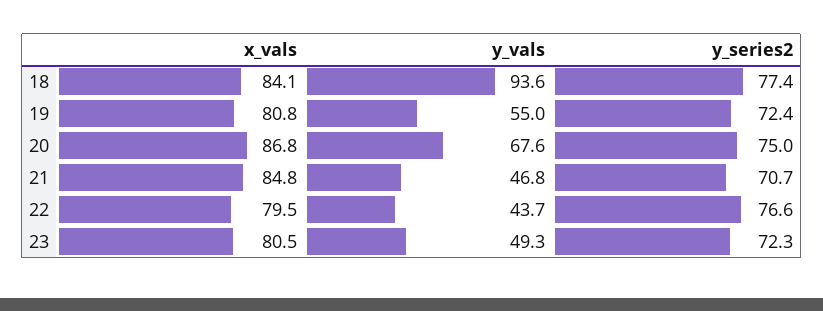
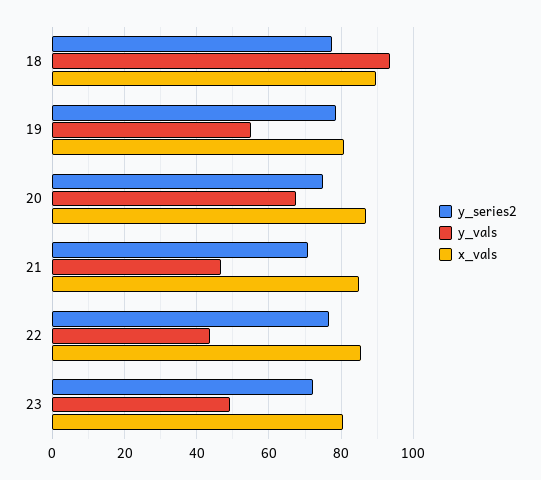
  {
    "x_vals": {
-     "18": 84.1,
+     "18": 90,
      "19": 80.8,
      "20": 86.8,
      "21": 84.8,
-     "22": 79.5,
+     "22": 86,
      "23": 80.5
    },
    "y_vals": {
      "18": 93.6,
      "19": 55,
      "20": 67.6,
      "21": 46.8,
      "22": 43.7,
      "23": 49.3
    },
    "y_series2": {
      "18": 77.4,
-     "19": 72.4,
+     "19": 78,
      "20": 75,
      "21": 70.7,
      "22": 76.6,
      "23": 72.3
    }
  }

